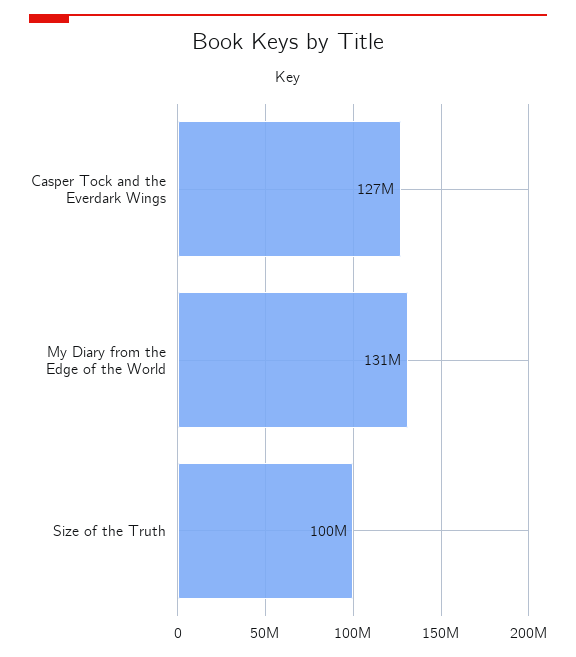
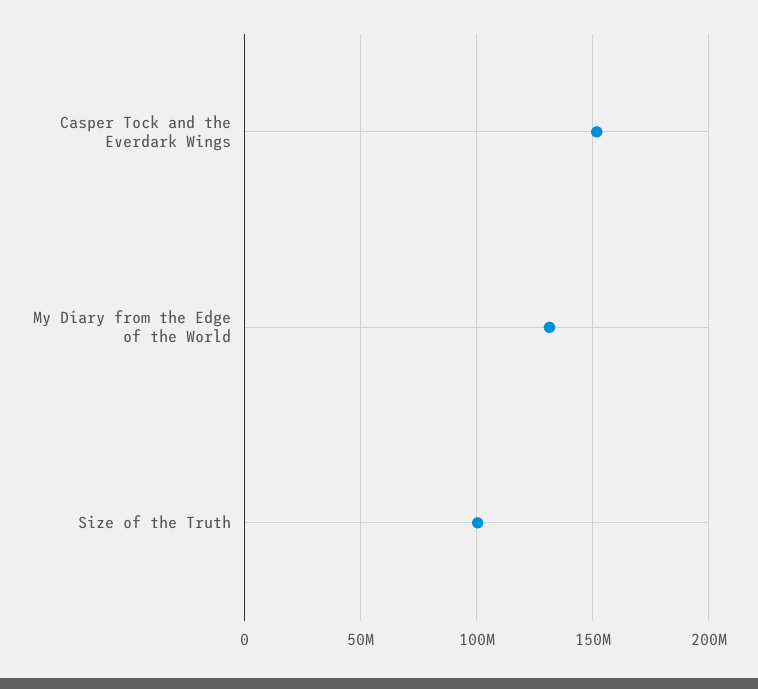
  {
-   "Casper Tock and the Everdark Wings": 127000000,
+   "Casper Tock and the Everdark Wings": 150000000,
    "My Diary from the Edge of the World": 131000000,
    "Size of the Truth": 100000000
  }

